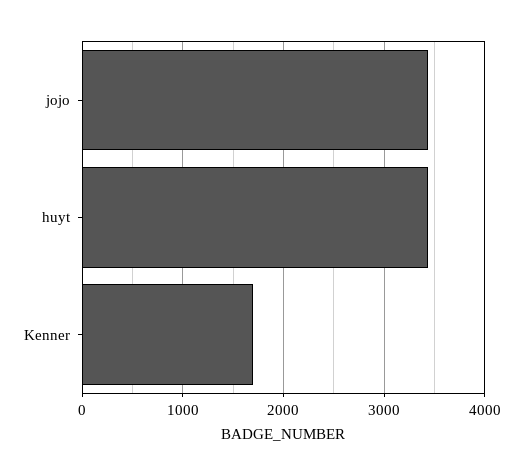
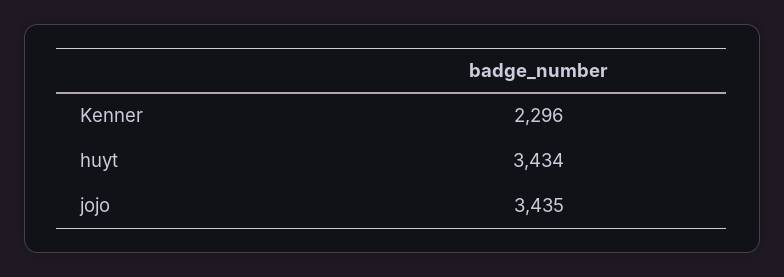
  {
    "jojo": 3435,
    "huyt": 3434,
-   "Kenner": 1700
+   "Kenner": 2296
  }

